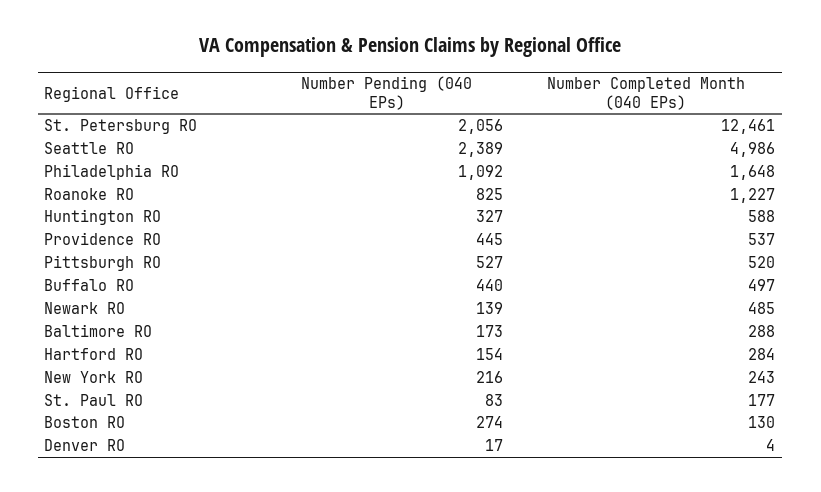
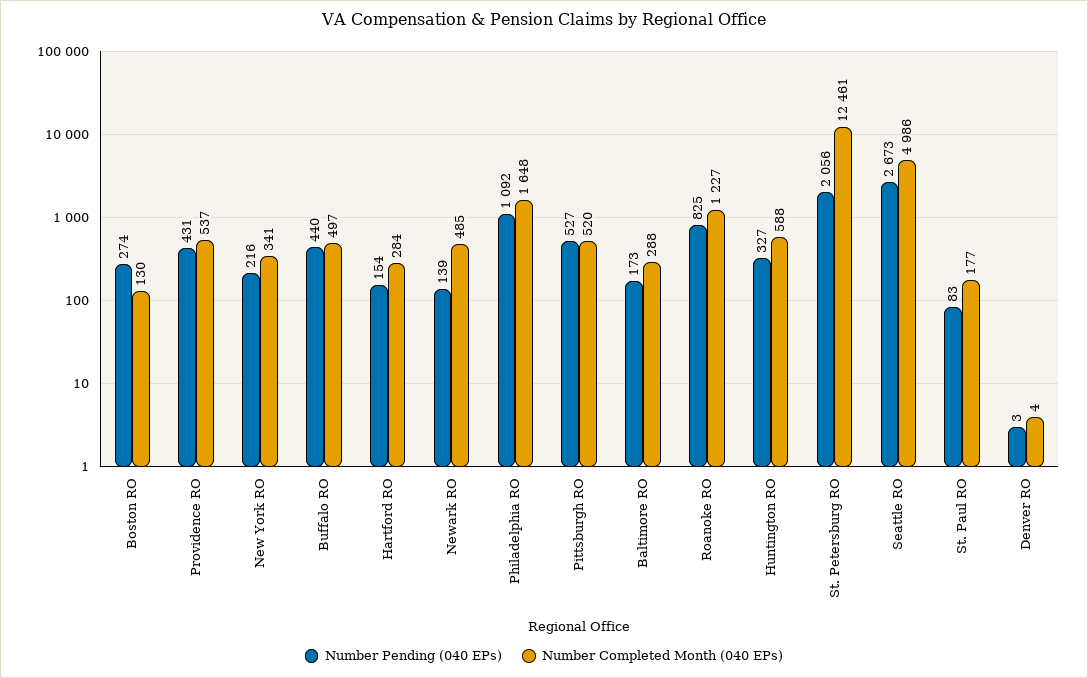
  {
    "Number Pending (040 EPs)": {
      "St. Petersburg RO": 2056,
-     "Seattle RO": 2389,
+     "Seattle RO": 2673,
      "Philadelphia RO": 1092,
      "Roanoke RO": 825,
      "Huntington RO": 327,
-     "Providence RO": 445,
+     "Providence RO": 431,
      "Pittsburgh RO": 527,
      "Buffalo RO": 440,
      "Newark RO": 139,
      "Baltimore RO": 173,
      "Hartford RO": 154,
      "New York RO": 216,
      "St. Paul RO": 83,
      "Boston RO": 274,
-     "Denver RO": 17
+     "Denver RO": 3
    },
    "Number Completed Month (040 EPs)": {
      "St. Petersburg RO": 12461,
      "Seattle RO": 4986,
      "Philadelphia RO": 1648,
      "Roanoke RO": 1227,
      "Huntington RO": 588,
      "Providence RO": 537,
      "Pittsburgh RO": 520,
      "Buffalo RO": 497,
      "Newark RO": 485,
      "Baltimore RO": 288,
      "Hartford RO": 284,
-     "New York RO": 243,
+     "New York RO": 341,
      "St. Paul RO": 177,
      "Boston RO": 130,
      "Denver RO": 4
    }
  }

